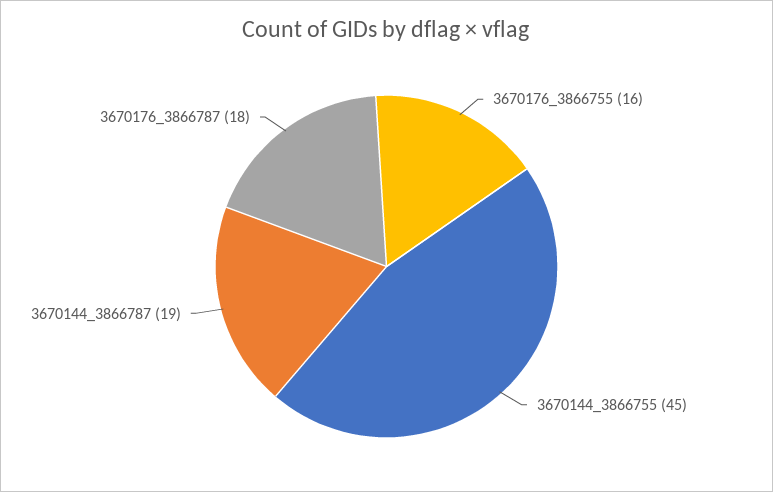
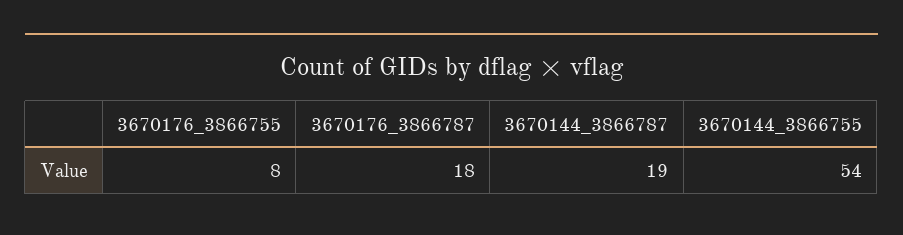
  {
-   "3670176_3866755": 16,
+   "3670176_3866755": 8,
-   "3670144_3866755": 45,
+   "3670144_3866755": 54,
    "3670144_3866787": 19,
    "3670176_3866787": 18
  }

